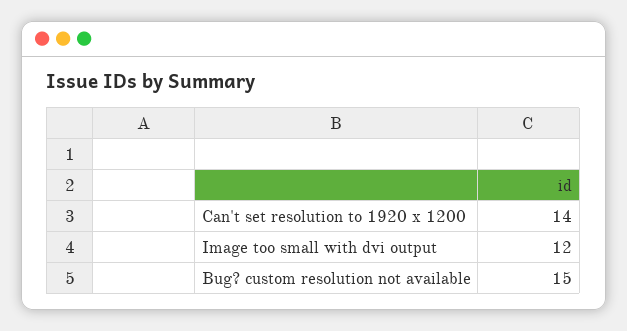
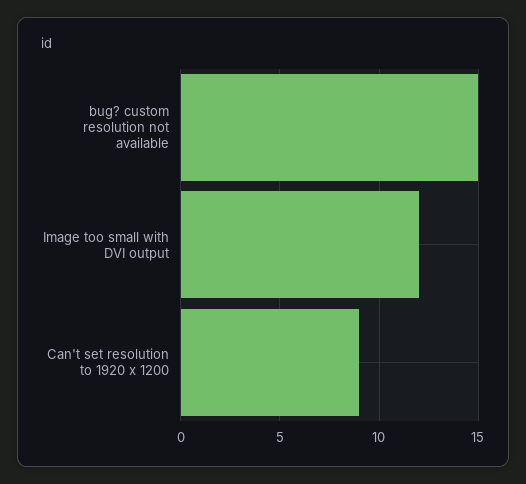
  {
-   "Can't set resolution to 1920 x 1200": 14,
+   "Can't set resolution to 1920 x 1200": 9,
    "Image too small with dvi output": 12,
    "Bug? custom resolution not available": 15
  }

